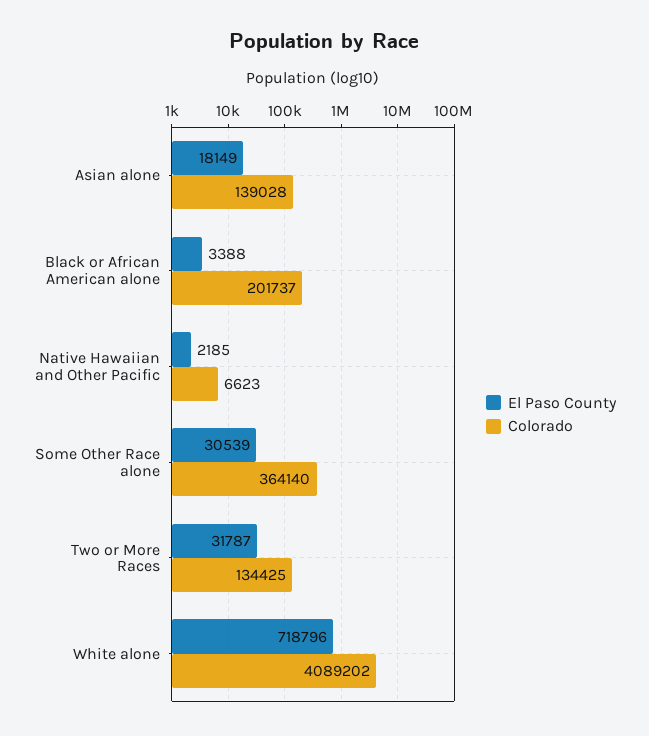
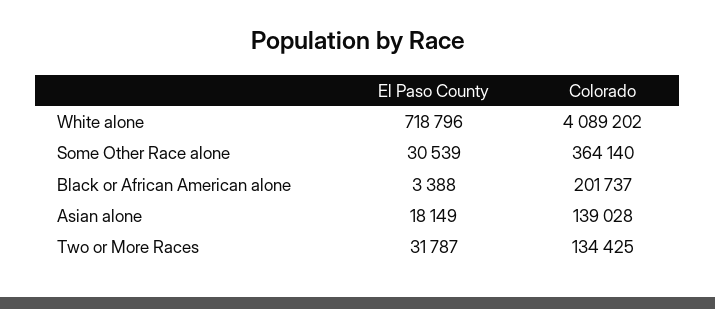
  {
    "El Paso County": {
      "Asian alone": 18149,
      "Black or African American alone": 3388,
-     "Native Hawaiian and Other Pacific": 2185,
      "Some Other Race alone": 30539,
      "Two or More Races": 31787,
      "White alone": 718796
    },
    "Colorado": {
      "Asian alone": 139028,
      "Black or African American alone": 201737,
-     "Native Hawaiian and Other Pacific": 6623,
      "Some Other Race alone": 364140,
      "Two or More Races": 134425,
      "White alone": 4089202
    }
  }

